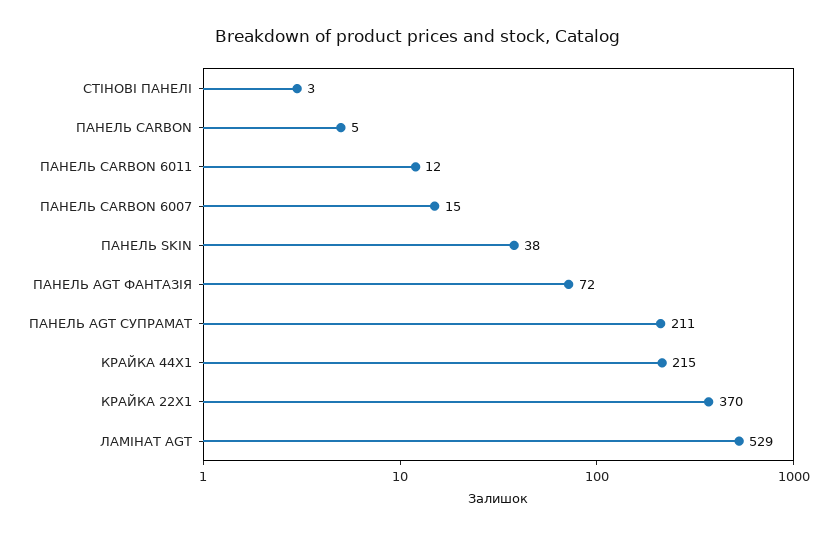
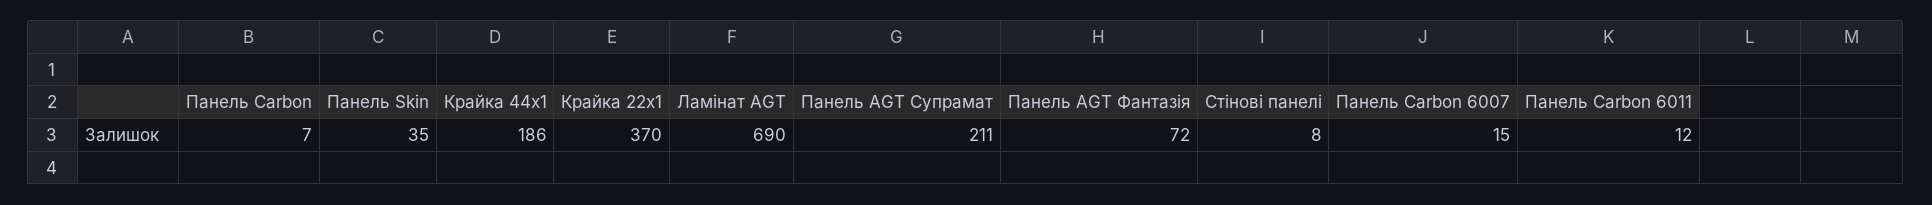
  {
-   "СТІНОВІ ПАНЕЛІ": 3,
+   "СТІНОВІ ПАНЕЛІ": 8,
-   "ПАНЕЛЬ CARBON": 5,
+   "ПАНЕЛЬ CARBON": 7,
    "ПАНЕЛЬ CARBON 6011": 12,
    "ПАНЕЛЬ CARBON 6007": 15,
-   "ПАНЕЛЬ SKIN": 38,
+   "ПАНЕЛЬ SKIN": 35,
    "ПАНЕЛЬ AGT ФАНТАЗІЯ": 72,
    "ПАНЕЛЬ AGT СУПРАМАТ": 211,
-   "КРАЙКА 44X1": 215,
+   "КРАЙКА 44X1": 186,
    "КРАЙКА 22X1": 370,
-   "ЛАМІНАТ AGT": 529
+   "ЛАМІНАТ AGT": 690
  }

